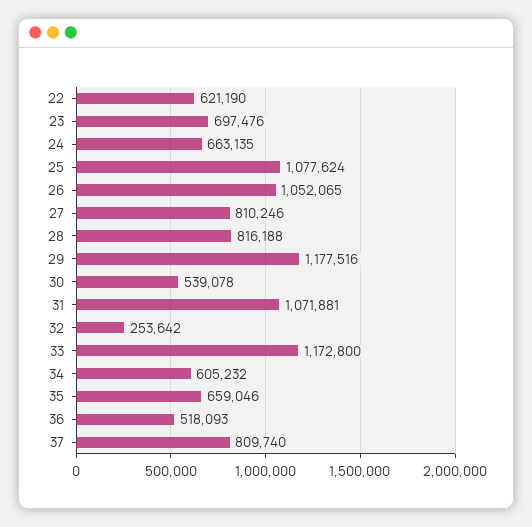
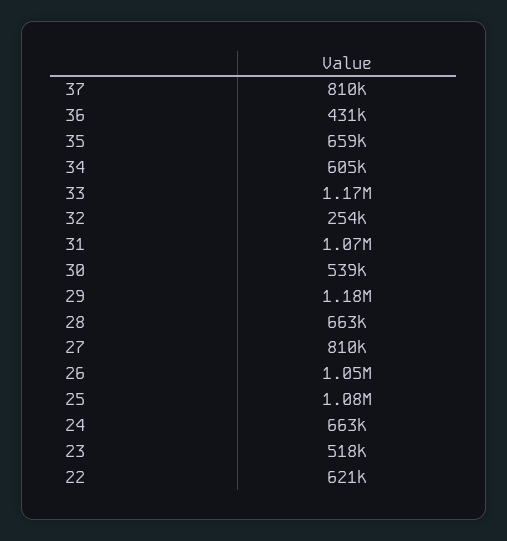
  {
    "22": 621190,
-   "23": 697476,
+   "23": 518000,
    "24": 663135,
    "25": 1077624,
    "26": 1052065,
    "27": 810246,
-   "28": 816188,
+   "28": 663000,
    "29": 1177516,
    "30": 539078,
    "31": 1071881,
    "32": 253642,
    "33": 1172800,
    "34": 605232,
    "35": 659046,
-   "36": 518093,
+   "36": 431000,
    "37": 809740
  }

